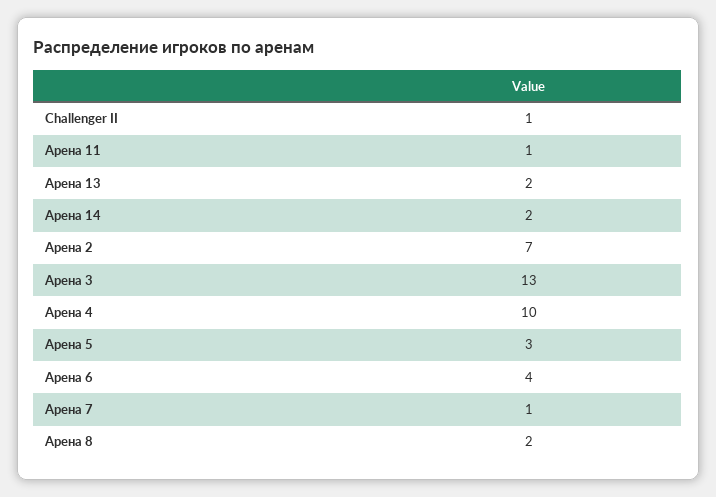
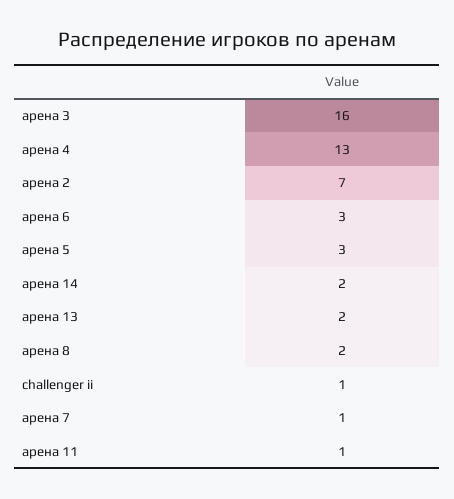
  {
    "Challenger II": 1,
    "Арена 11": 1,
    "Арена 13": 2,
    "Арена 14": 2,
    "Арена 2": 7,
-   "Арена 3": 13,
+   "Арена 3": 16,
-   "Арена 4": 10,
+   "Арена 4": 13,
    "Арена 5": 3,
-   "Арена 6": 4,
+   "Арена 6": 3,
    "Арена 7": 1,
    "Арена 8": 2
  }

